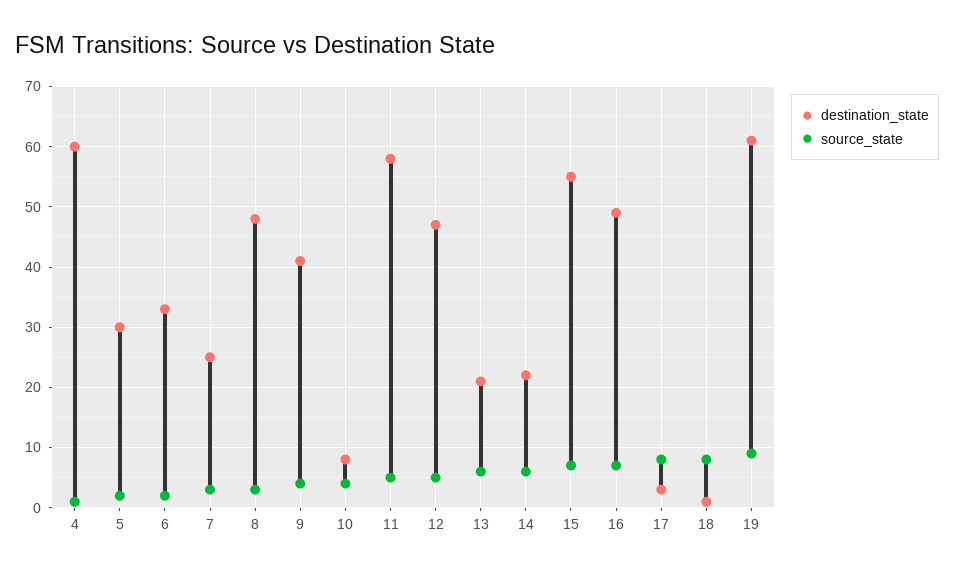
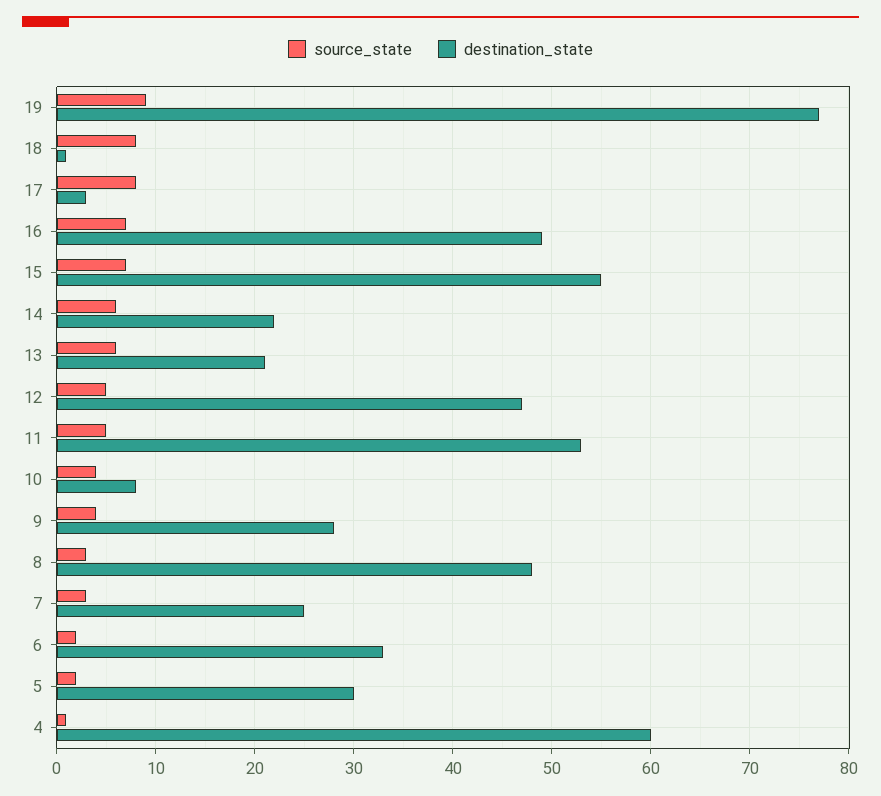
  {
    "destination_state": {
      "4": 60,
      "5": 30,
      "6": 33,
      "7": 25,
      "8": 48,
-     "9": 41,
+     "9": 28,
      "10": 8,
-     "11": 58,
+     "11": 53,
      "12": 47,
      "13": 21,
      "14": 22,
      "15": 55,
      "16": 49,
      "17": 3,
      "18": 1,
-     "19": 61
+     "19": 77
    },
    "source_state": {
      "4": 1,
      "5": 2,
      "6": 2,
      "7": 3,
      "8": 3,
      "9": 4,
      "10": 4,
      "11": 5,
      "12": 5,
      "13": 6,
      "14": 6,
      "15": 7,
      "16": 7,
      "17": 8,
      "18": 8,
      "19": 9
    }
  }

